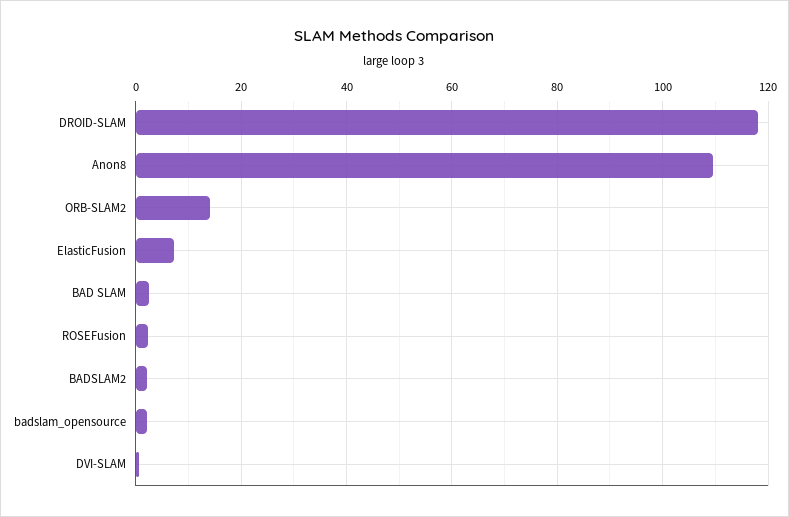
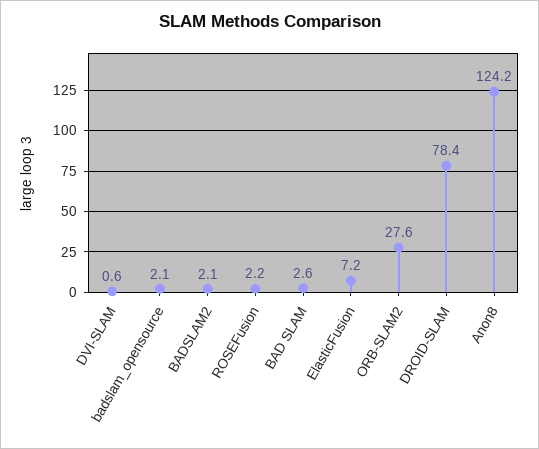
  {
-   "DROID-SLAM": 118,
+   "DROID-SLAM": 78.4,
-   "Anon8": 110,
+   "Anon8": 124.2,
-   "ORB-SLAM2": 14,
+   "ORB-SLAM2": 27.6,
    "ElasticFusion": 7.2,
    "BAD SLAM": 2.6,
    "ROSEFusion": 2.2,
    "BADSLAM2": 2.1,
    "badslam_opensource": 2.1,
    "DVI-SLAM": 0.6
  }

